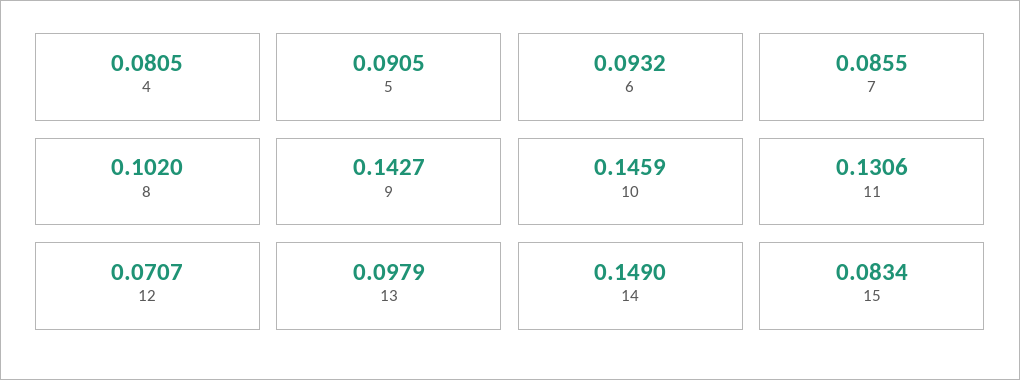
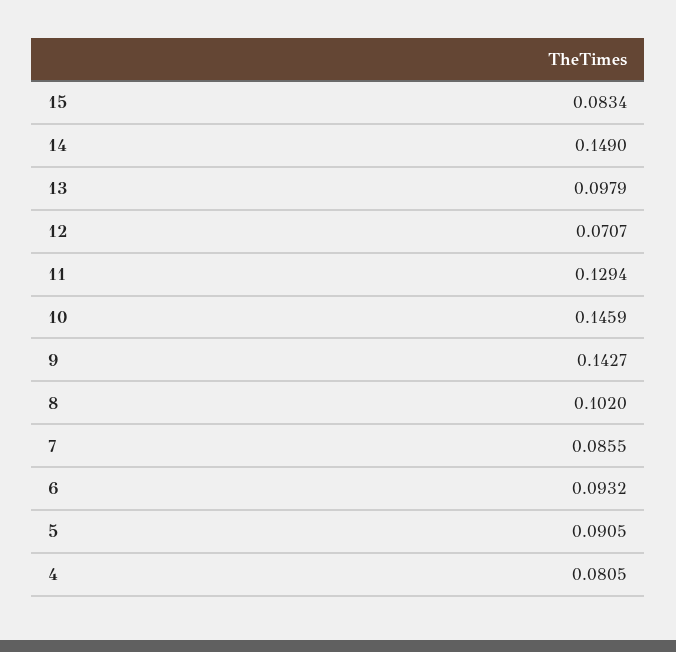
  {
    "4": 0.0805,
    "5": 0.0905,
    "6": 0.0932,
    "7": 0.0855,
    "8": 0.102,
    "9": 0.1427,
    "10": 0.1459,
-   "11": 0.1306,
+   "11": 0.1294,
    "12": 0.0707,
    "13": 0.0979,
    "14": 0.149,
    "15": 0.0834
  }

